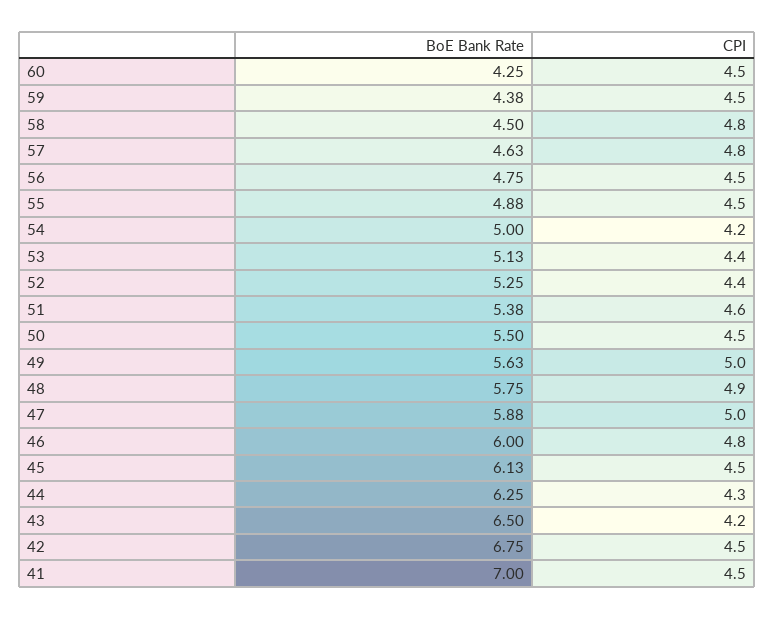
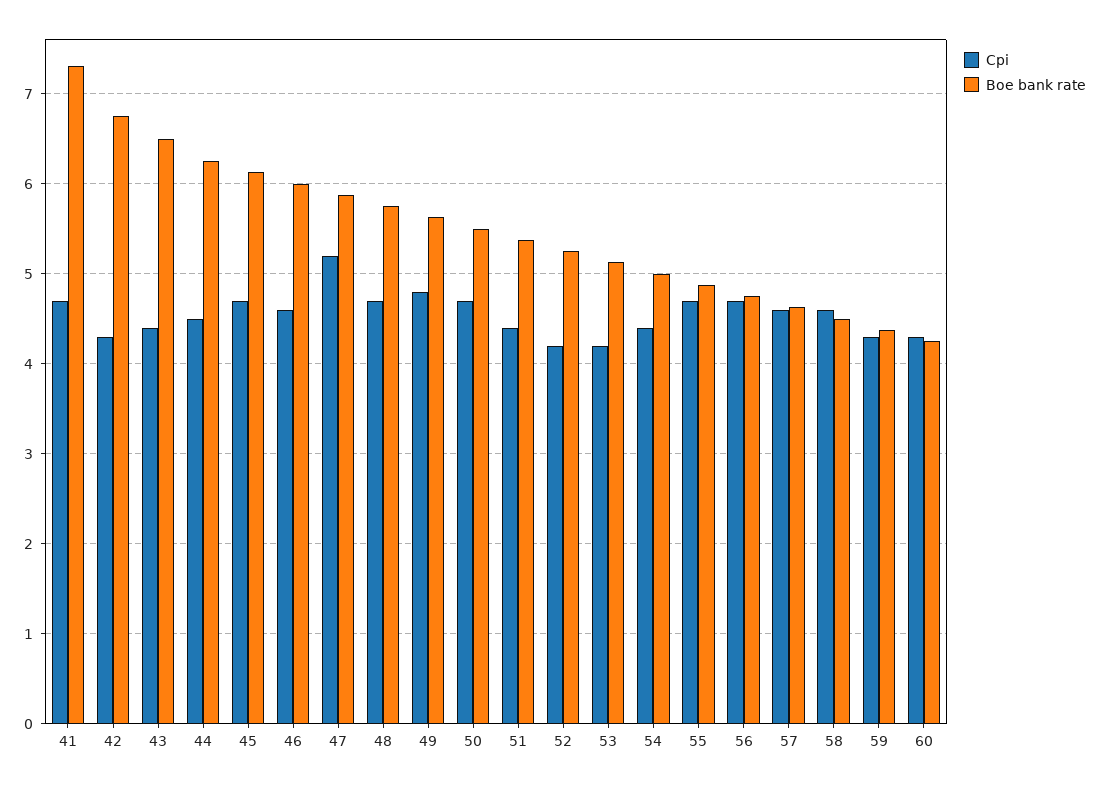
  {
    "BoE Bank Rate": {
      "60": 4.25,
      "59": 4.38,
      "58": 4.5,
      "57": 4.63,
      "56": 4.75,
      "55": 4.88,
      "54": 5,
      "53": 5.13,
      "52": 5.25,
      "51": 5.38,
      "50": 5.5,
      "49": 5.63,
      "48": 5.75,
      "47": 5.88,
      "46": 6,
      "45": 6.13,
      "44": 6.25,
      "43": 6.5,
      "42": 6.75,
-     "41": 7
+     "41": 7.3
    },
    "CPI": {
-     "60": 4.5,
+     "60": 4.3,
-     "59": 4.5,
+     "59": 4.3,
-     "58": 4.8,
+     "58": 4.6,
-     "57": 4.8,
+     "57": 4.6,
-     "56": 4.5,
+     "56": 4.7,
-     "55": 4.5,
+     "55": 4.7,
-     "54": 4.2,
+     "54": 4.4,
-     "53": 4.4,
+     "53": 4.2,
-     "52": 4.4,
+     "52": 4.2,
-     "51": 4.6,
+     "51": 4.4,
-     "50": 4.5,
+     "50": 4.7,
-     "49": 5,
+     "49": 4.8,
-     "48": 4.9,
+     "48": 4.7,
-     "47": 5,
+     "47": 5.2,
-     "46": 4.8,
+     "46": 4.6,
-     "45": 4.5,
+     "45": 4.7,
-     "44": 4.3,
+     "44": 4.5,
-     "43": 4.2,
+     "43": 4.4,
-     "42": 4.5,
+     "42": 4.3,
-     "41": 4.5
+     "41": 4.7
    }
  }

